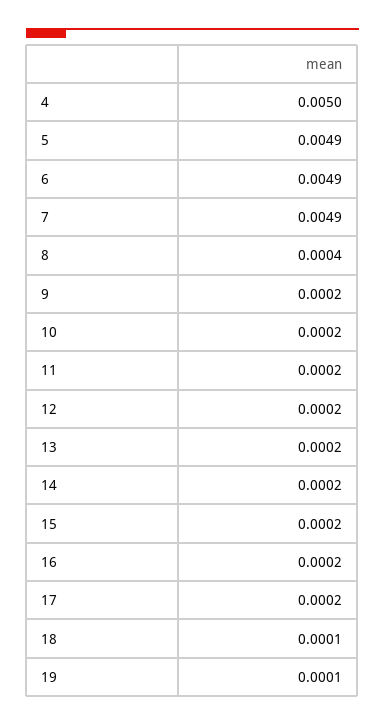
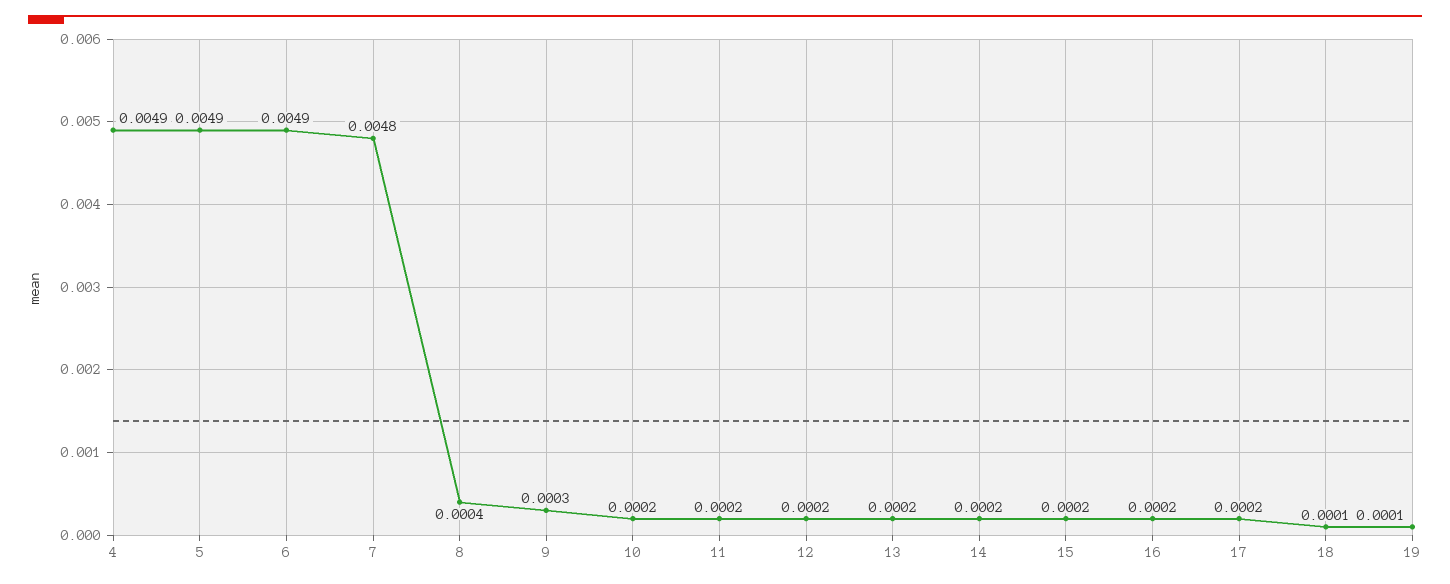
  {
-   "4": 0.005,
+   "4": 0.0049,
    "5": 0.0049,
    "6": 0.0049,
-   "7": 0.0049,
+   "7": 0.0048,
    "8": 0.0004,
-   "9": 0.0002,
+   "9": 0.0003,
    "10": 0.0002,
    "11": 0.0002,
    "12": 0.0002,
    "13": 0.0002,
    "14": 0.0002,
    "15": 0.0002,
    "16": 0.0002,
    "17": 0.0002,
    "18": 0.0001,
    "19": 0.0001
  }

